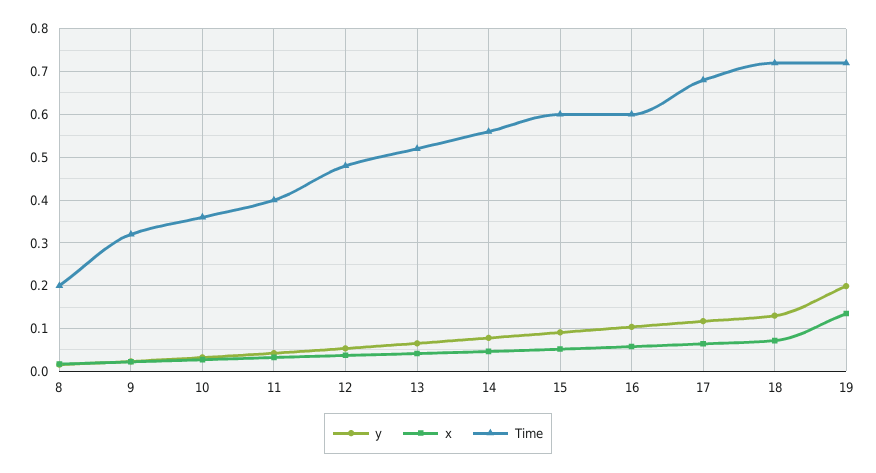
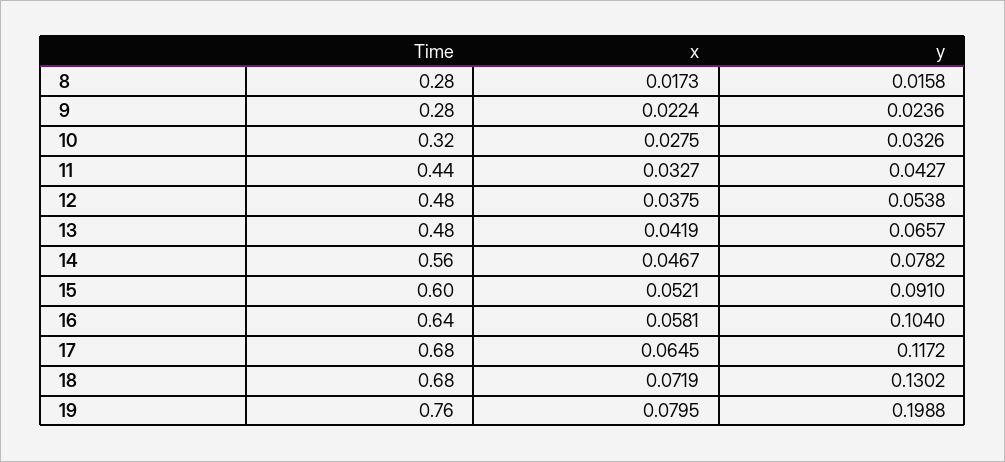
  {
    "y": {
      "8": 0.0158,
      "9": 0.0236,
      "10": 0.0326,
      "11": 0.0427,
      "12": 0.0538,
      "13": 0.0657,
      "14": 0.0782,
      "15": 0.091,
      "16": 0.104,
      "17": 0.1172,
      "18": 0.1302,
      "19": 0.1988
    },
    "x": {
      "8": 0.0173,
      "9": 0.0224,
      "10": 0.0275,
      "11": 0.0327,
      "12": 0.0375,
      "13": 0.0419,
      "14": 0.0467,
      "15": 0.0521,
      "16": 0.0581,
      "17": 0.0645,
      "18": 0.0719,
-     "19": 0.14
+     "19": 0.0795
    },
    "Time": {
-     "8": 0.2,
+     "8": 0.28,
-     "9": 0.32,
+     "9": 0.28,
-     "10": 0.36,
+     "10": 0.32,
-     "11": 0.4,
+     "11": 0.44,
      "12": 0.48,
-     "13": 0.52,
+     "13": 0.48,
      "14": 0.56,
      "15": 0.6,
-     "16": 0.6,
+     "16": 0.64,
      "17": 0.68,
-     "18": 0.72,
+     "18": 0.68,
-     "19": 0.72
+     "19": 0.76
    }
  }

